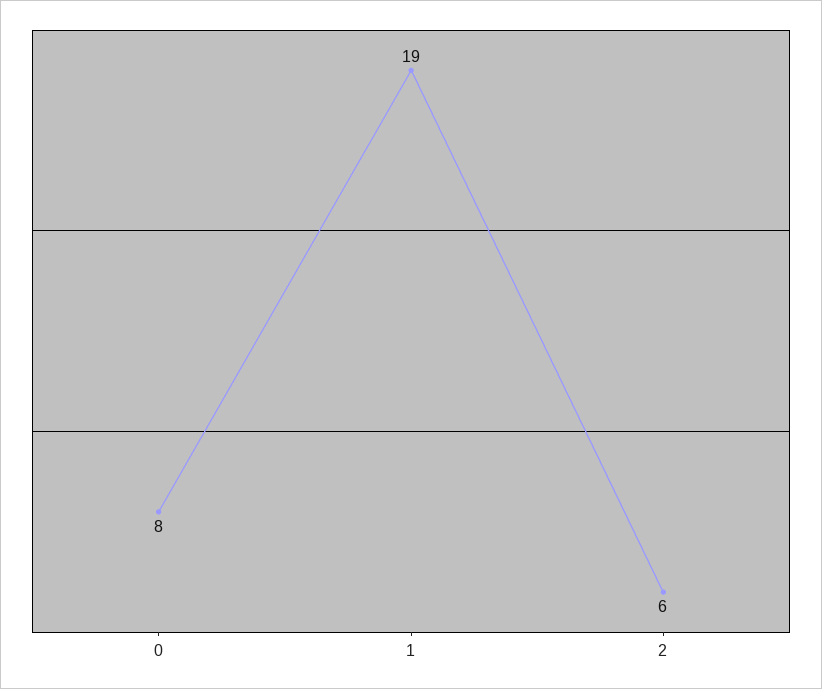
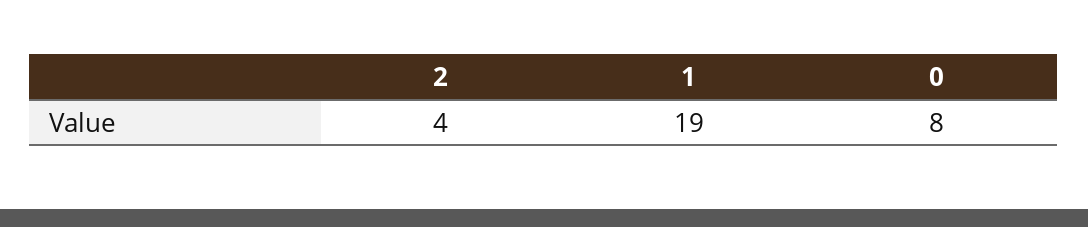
  {
    "0": 8,
    "1": 19,
-   "2": 6
+   "2": 4
  }

